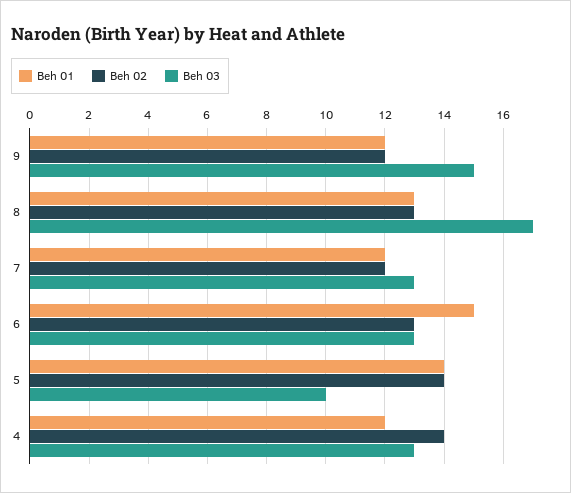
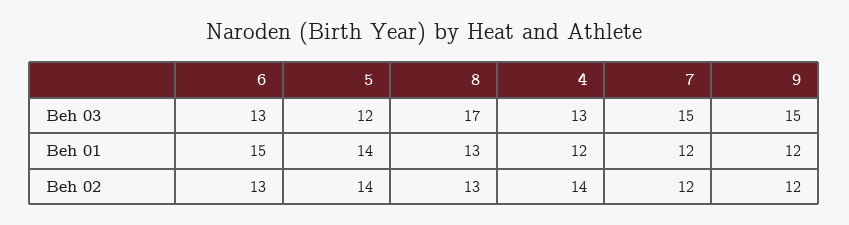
  {
    "Beh 01": {
      "9": 12,
      "8": 13,
      "7": 12,
      "6": 15,
      "5": 14,
      "4": 12
    },
    "Beh 02": {
      "9": 12,
      "8": 13,
      "7": 12,
      "6": 13,
      "5": 14,
      "4": 14
    },
    "Beh 03": {
      "9": 15,
      "8": 17,
-     "7": 13,
+     "7": 15,
      "6": 13,
-     "5": 10,
+     "5": 12,
      "4": 13
    }
  }

